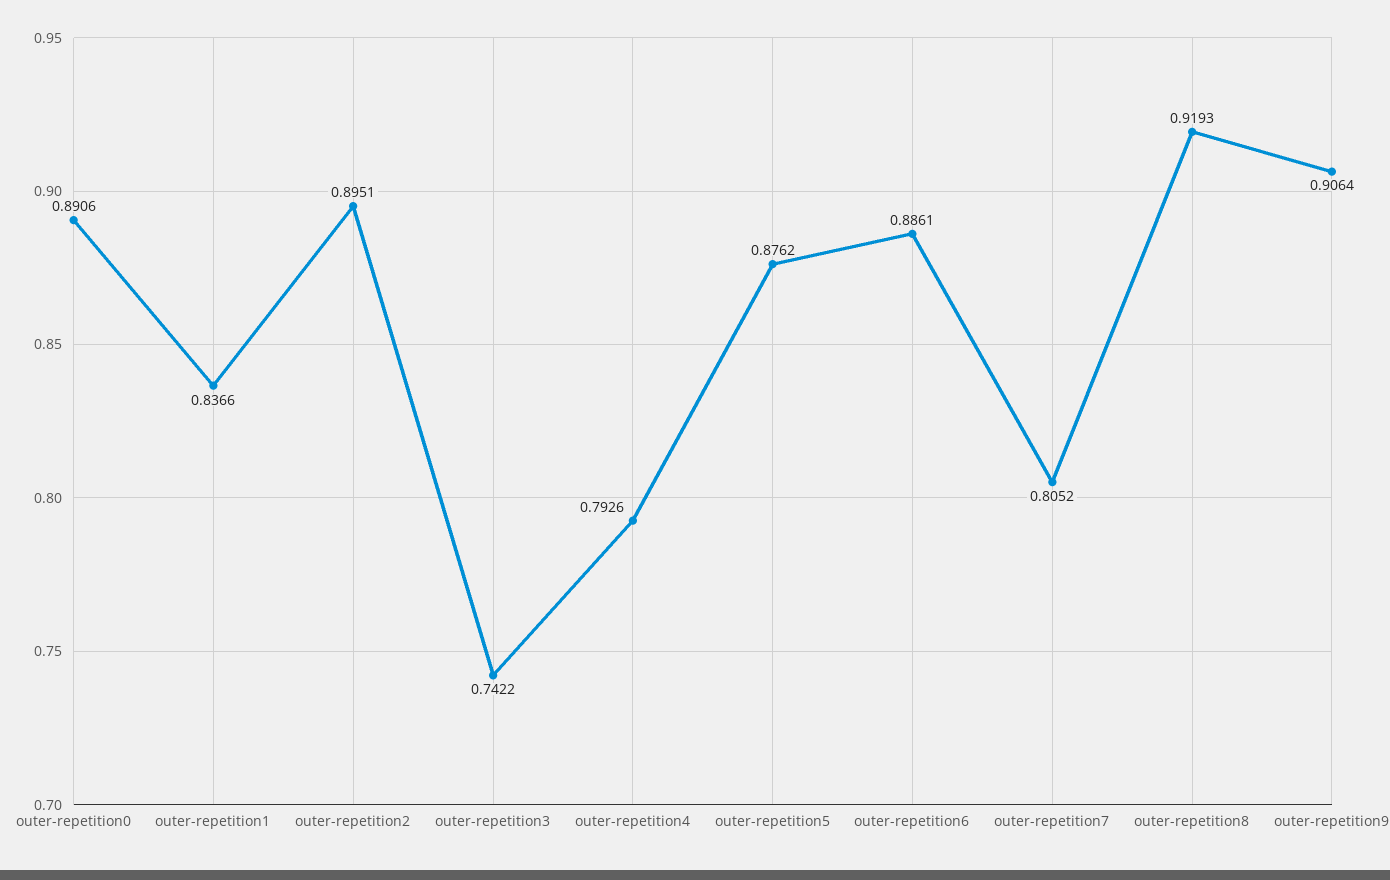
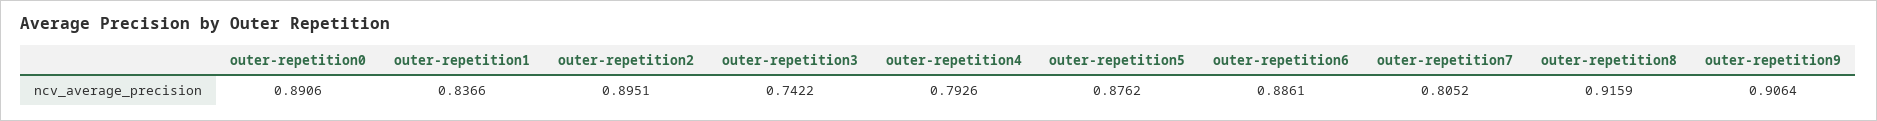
  {
    "outer-repetition0": 0.8906,
    "outer-repetition1": 0.8366,
    "outer-repetition2": 0.8951,
    "outer-repetition3": 0.7422,
    "outer-repetition4": 0.7926,
    "outer-repetition5": 0.8762,
    "outer-repetition6": 0.8861,
    "outer-repetition7": 0.8052,
-   "outer-repetition8": 0.9193,
+   "outer-repetition8": 0.9159,
    "outer-repetition9": 0.9064
  }

